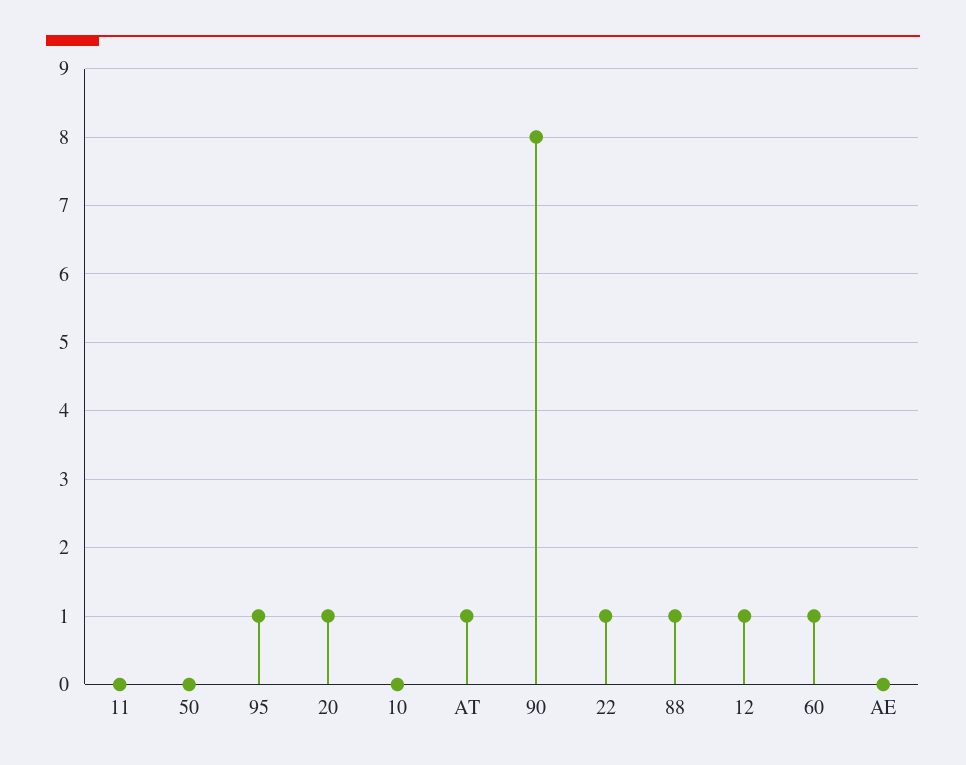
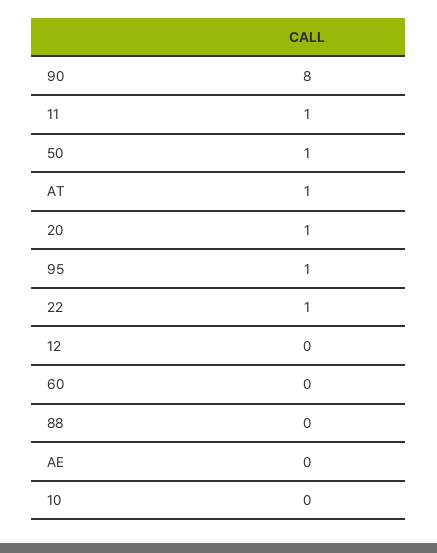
  {
-   "11": 0,
+   "11": 1,
-   "50": 0,
+   "50": 1,
    "95": 1,
    "20": 1,
    "10": 0,
    "AT": 1,
    "90": 8,
    "22": 1,
-   "88": 1,
+   "88": 0,
-   "12": 1,
+   "12": 0,
-   "60": 1,
+   "60": 0,
    "AE": 0
  }

